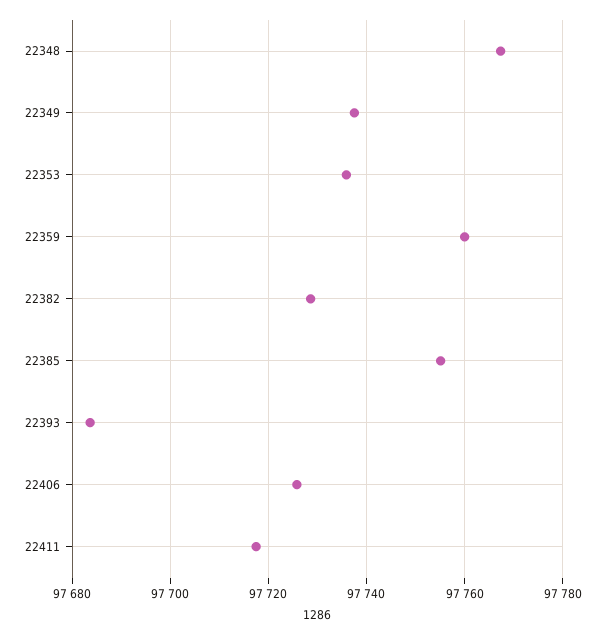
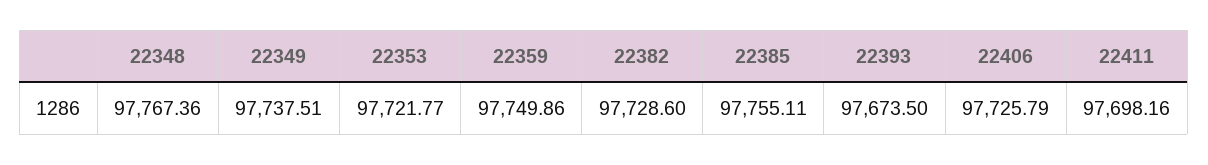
  {
    "22348": 97767.36,
    "22349": 97737.51,
-   "22353": 97736,
+   "22353": 97721.77,
-   "22359": 97760,
+   "22359": 97749.86,
    "22382": 97728.6,
    "22385": 97755.11,
-   "22393": 97684,
+   "22393": 97673.5,
    "22406": 97725.79,
-   "22411": 97718
+   "22411": 97698.16
  }

